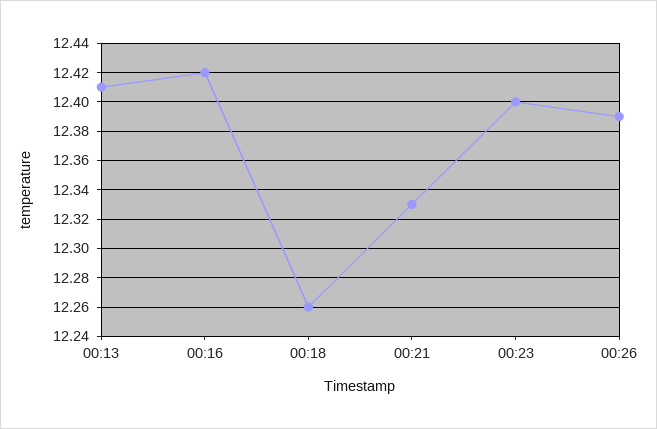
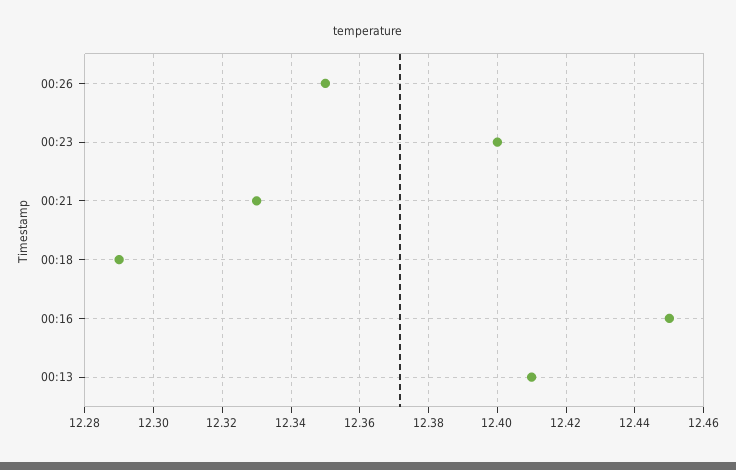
  {
    "00:13": 12.41,
-   "00:16": 12.42,
+   "00:16": 12.45,
-   "00:18": 12.26,
+   "00:18": 12.29,
    "00:21": 12.33,
    "00:23": 12.4,
-   "00:26": 12.39
+   "00:26": 12.35
  }

